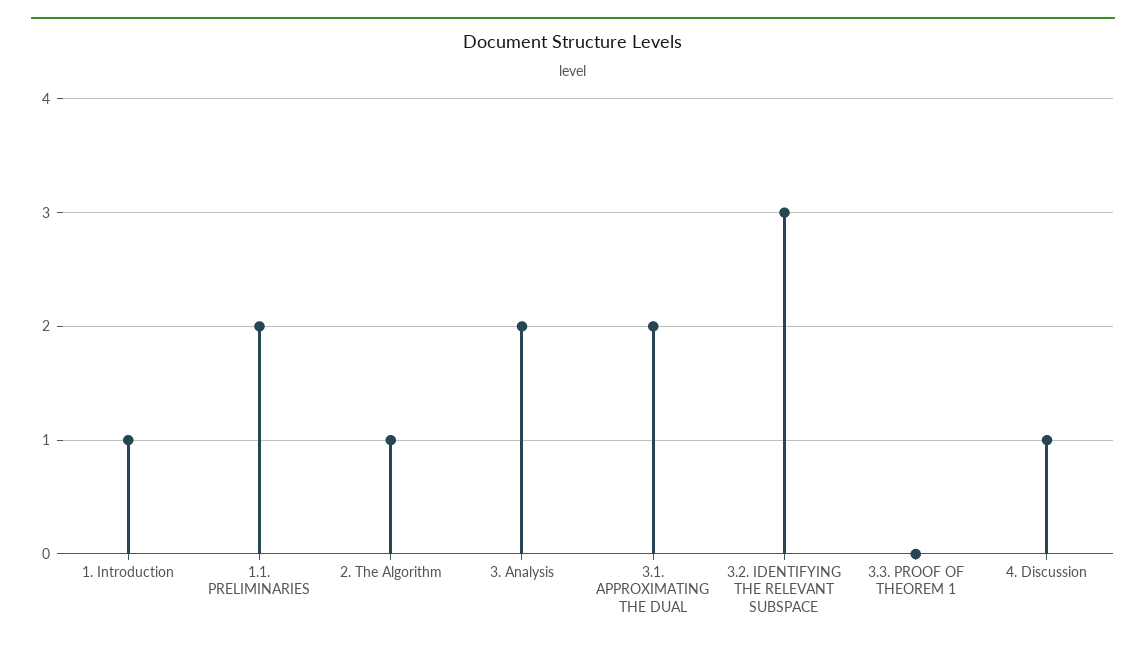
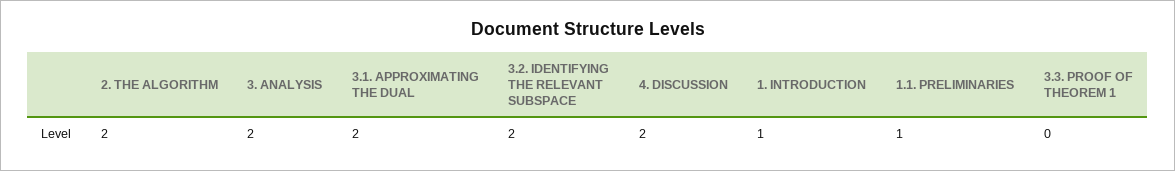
  {
    "1. Introduction": 1,
-   "1.1. PRELIMINARIES": 2,
+   "1.1. PRELIMINARIES": 1,
-   "2. The Algorithm": 1,
+   "2. The Algorithm": 2,
    "3. Analysis": 2,
    "3.1. APPROXIMATING THE DUAL": 2,
-   "3.2. IDENTIFYING THE RELEVANT SUBSPACE": 3,
+   "3.2. IDENTIFYING THE RELEVANT SUBSPACE": 2,
    "3.3. PROOF OF THEOREM 1": 0,
-   "4. Discussion": 1
+   "4. Discussion": 2
  }

